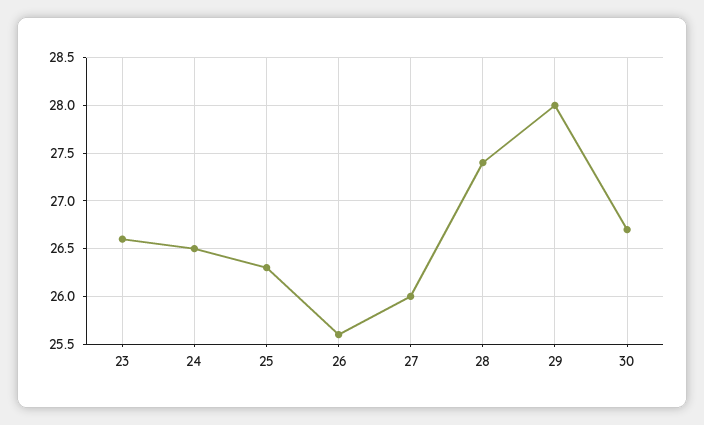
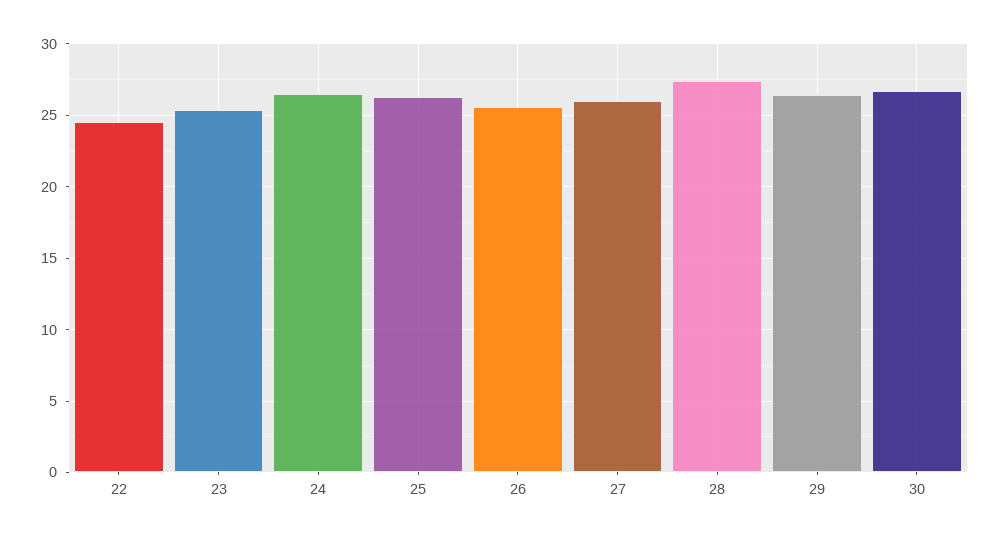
  {
-   "23": 26.6,
+   "23": 25.5,
    "24": 26.5,
    "25": 26.3,
    "26": 25.6,
    "27": 26,
    "28": 27.4,
-   "29": 28,
+   "29": 26.5,
-   "30": 26.7
+   "30": 26.7,
+   "22": 24.5
  }

